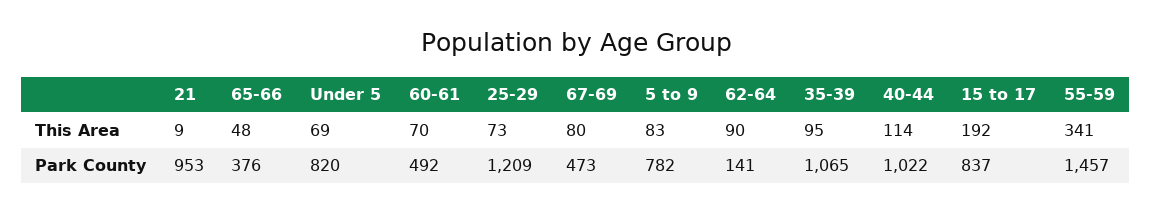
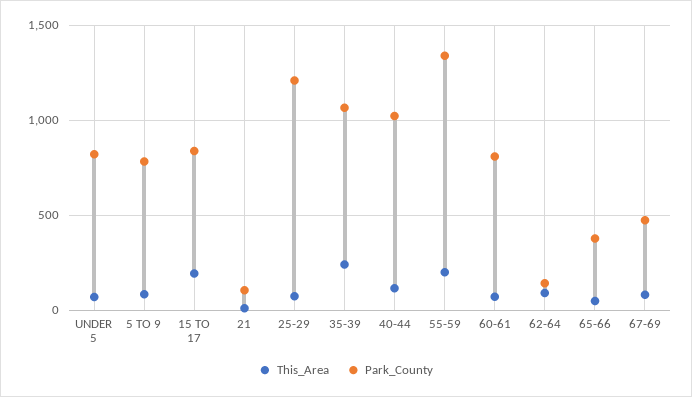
  {
    "This Area": {
      "21": 9,
      "65-66": 48,
      "Under 5": 69,
      "60-61": 70,
      "25-29": 73,
      "67-69": 80,
      "5 to 9": 83,
      "62-64": 90,
-     "35-39": 95,
+     "35-39": 250,
      "40-44": 114,
      "15 to 17": 192,
-     "55-59": 341
+     "55-59": 200
    },
    "Park County": {
-     "21": 953,
+     "21": 100,
      "65-66": 376,
      "Under 5": 820,
-     "60-61": 492,
+     "60-61": 800,
      "25-29": 1209,
      "67-69": 473,
      "5 to 9": 782,
      "62-64": 141,
      "35-39": 1065,
      "40-44": 1022,
      "15 to 17": 837,
-     "55-59": 1457
+     "55-59": 1350
    }
  }

